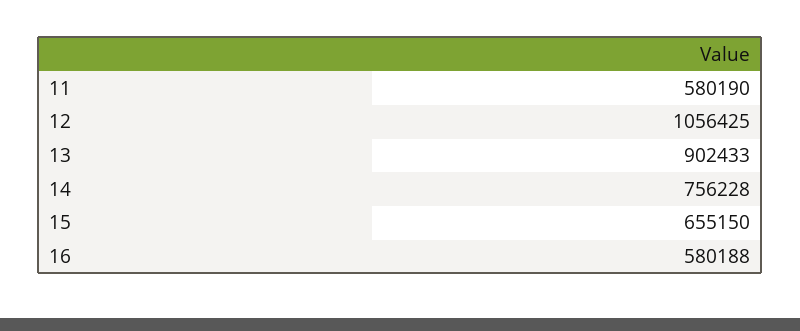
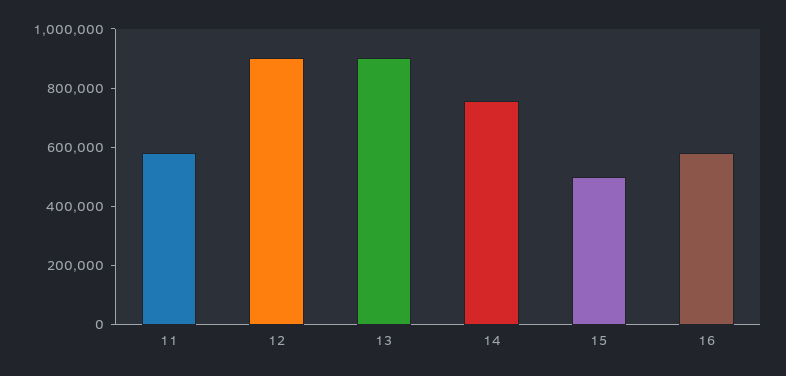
  {
    "11": 580190,
-   "12": 1056425,
+   "12": 900000,
    "13": 902433,
    "14": 756228,
-   "15": 655150,
+   "15": 500000,
    "16": 580188
  }

